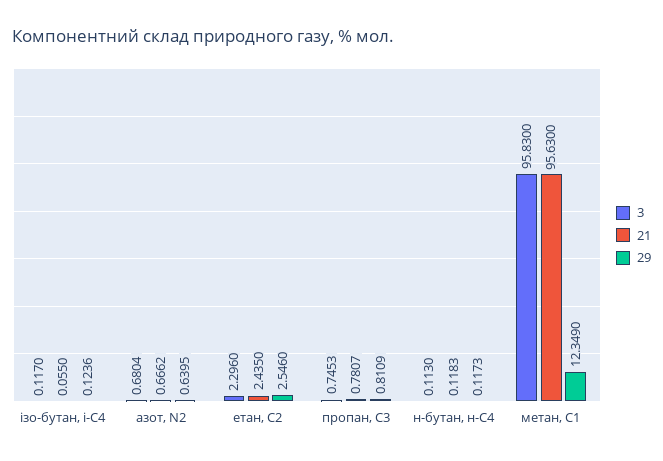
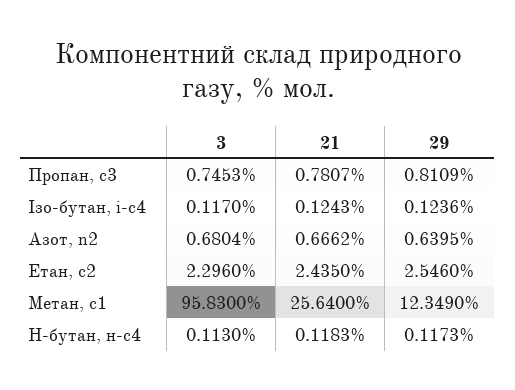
  {
    "3": {
      "ізо-бутан, і-С4": 0.117,
      "азот, N2": 0.6804,
      "етан, С2": 2.296,
      "пропан, С3": 0.7453,
      "н-бутан, н-С4": 0.113,
      "метан, С1": 95.83
    },
    "21": {
-     "ізо-бутан, і-С4": 0.055,
+     "ізо-бутан, і-С4": 0.1243,
      "азот, N2": 0.6662,
      "етан, С2": 2.435,
      "пропан, С3": 0.7807,
      "н-бутан, н-С4": 0.1183,
-     "метан, С1": 95.63
+     "метан, С1": 25.64
    },
    "29": {
      "ізо-бутан, і-С4": 0.1236,
      "азот, N2": 0.6395,
      "етан, С2": 2.546,
      "пропан, С3": 0.8109,
      "н-бутан, н-С4": 0.1173,
      "метан, С1": 12.349
    }
  }

